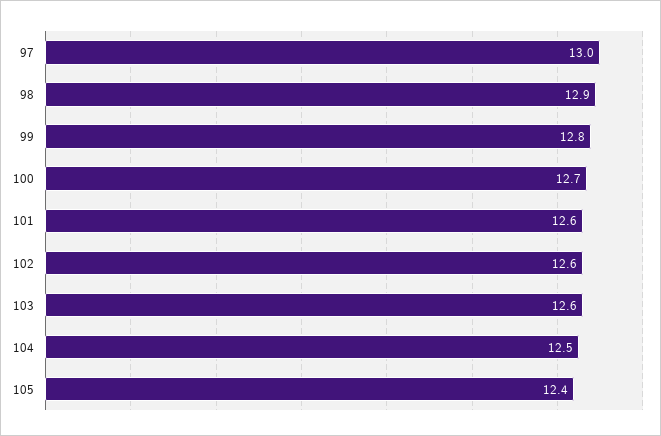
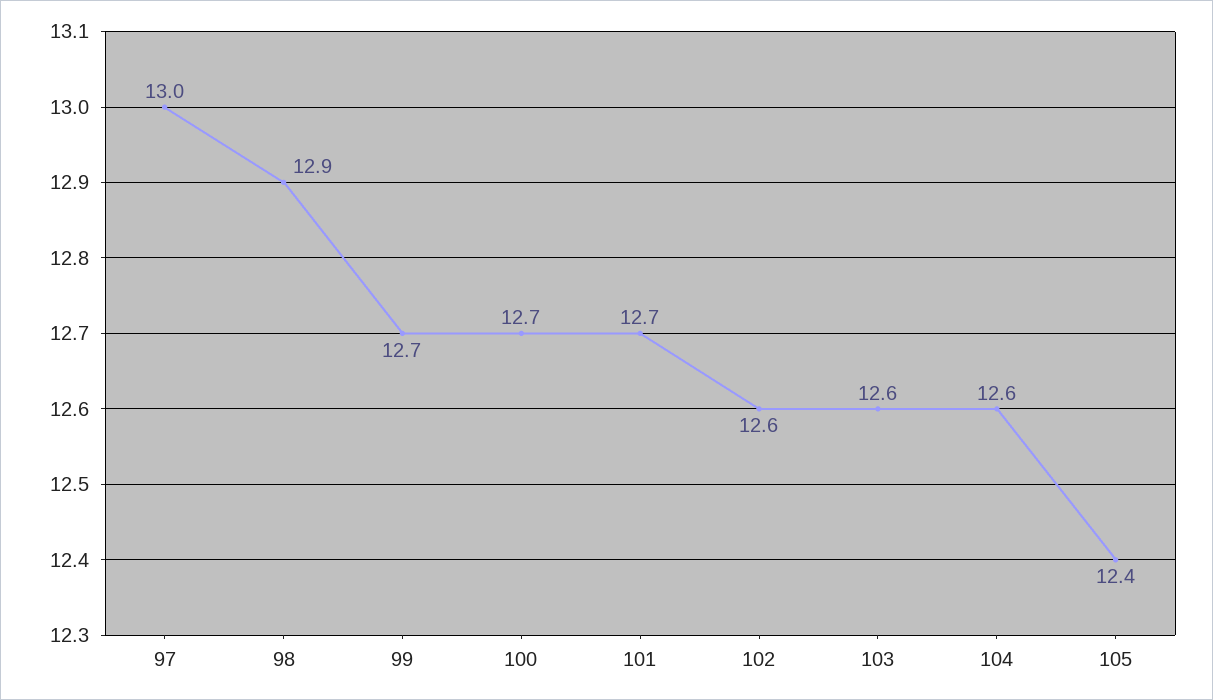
  {
    "97": 13,
    "98": 12.9,
-   "99": 12.8,
+   "99": 12.7,
    "100": 12.7,
-   "101": 12.6,
+   "101": 12.7,
    "102": 12.6,
    "103": 12.6,
-   "104": 12.5,
+   "104": 12.6,
    "105": 12.4
  }

